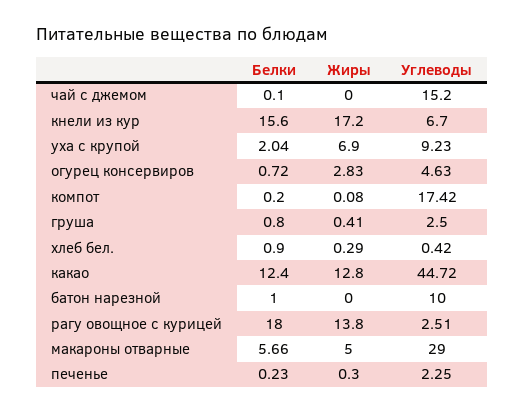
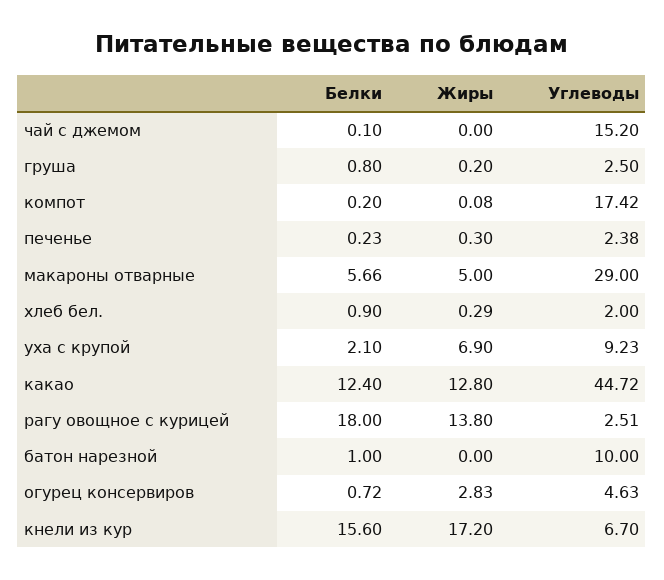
  {
    "Белки": {
      "чай с джемом": 0.1,
      "кнели из кур": 15.6,
-     "уха с крупой": 2.04,
+     "уха с крупой": 2.1,
      "огурец консервиров": 0.72,
      "компот": 0.2,
      "груша": 0.8,
      "хлеб бел.": 0.9,
      "какао": 12.4,
      "батон нарезной": 1,
      "рагу овощное с курицей": 18,
      "макароны отварные": 5.66,
      "печенье": 0.23
    },
    "Жиры": {
      "чай с джемом": 0,
      "кнели из кур": 17.2,
      "уха с крупой": 6.9,
      "огурец консервиров": 2.83,
      "компот": 0.08,
-     "груша": 0.41,
+     "груша": 0.2,
      "хлеб бел.": 0.29,
      "какао": 12.8,
      "батон нарезной": 0,
      "рагу овощное с курицей": 13.8,
      "макароны отварные": 5,
      "печенье": 0.3
    },
    "Углеводы": {
      "чай с джемом": 15.2,
      "кнели из кур": 6.7,
      "уха с крупой": 9.23,
      "огурец консервиров": 4.63,
      "компот": 17.42,
      "груша": 2.5,
-     "хлеб бел.": 0.42,
+     "хлеб бел.": 2,
      "какао": 44.72,
      "батон нарезной": 10,
      "рагу овощное с курицей": 2.51,
      "макароны отварные": 29,
-     "печенье": 2.25
+     "печенье": 2.38
    }
  }

